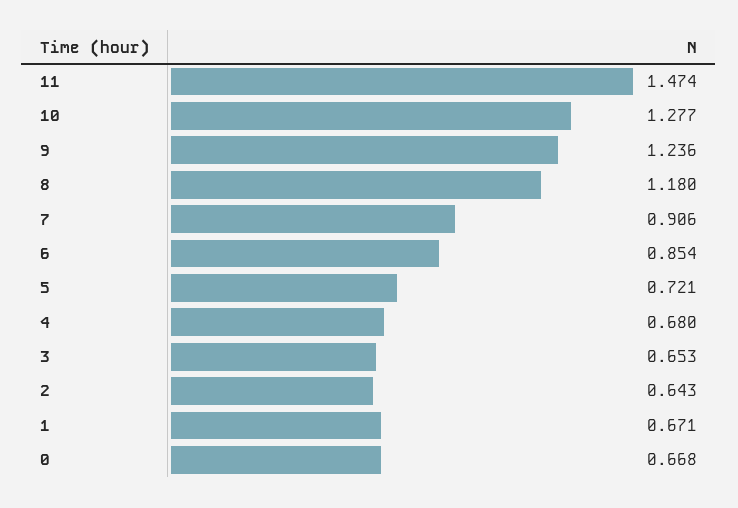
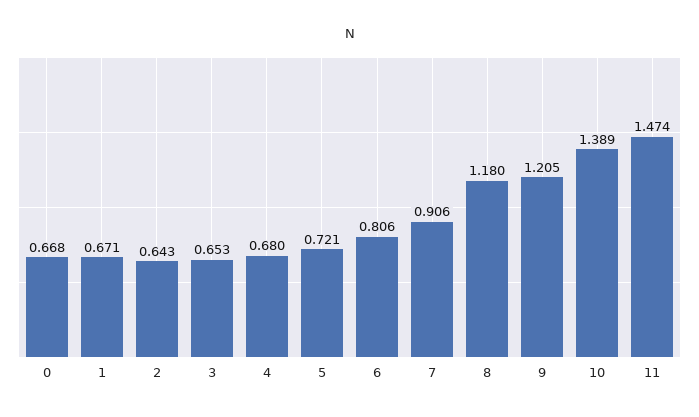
  {
    "11": 1.474,
-   "10": 1.277,
+   "10": 1.389,
-   "9": 1.236,
+   "9": 1.205,
    "8": 1.18,
    "7": 0.906,
-   "6": 0.854,
+   "6": 0.806,
    "5": 0.721,
    "4": 0.68,
    "3": 0.653,
    "2": 0.643,
    "1": 0.671,
    "0": 0.668
  }

